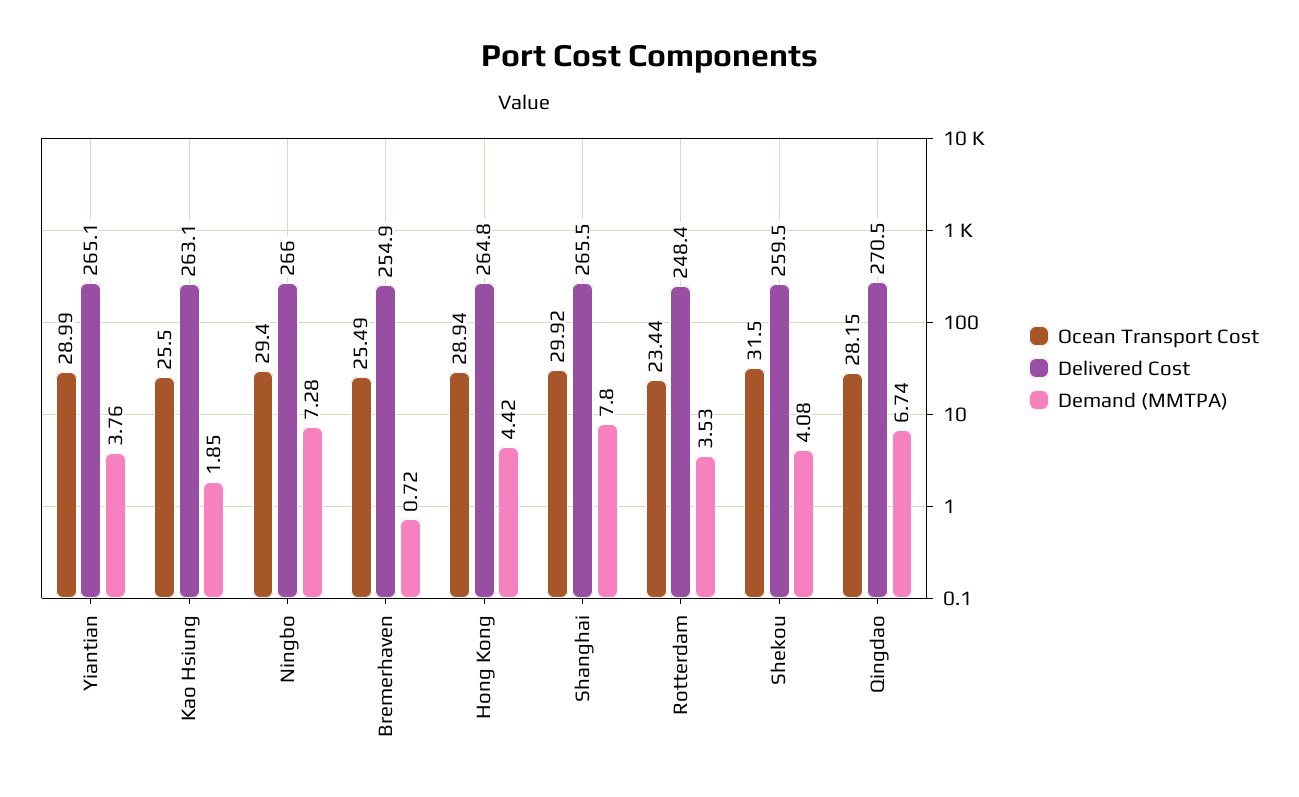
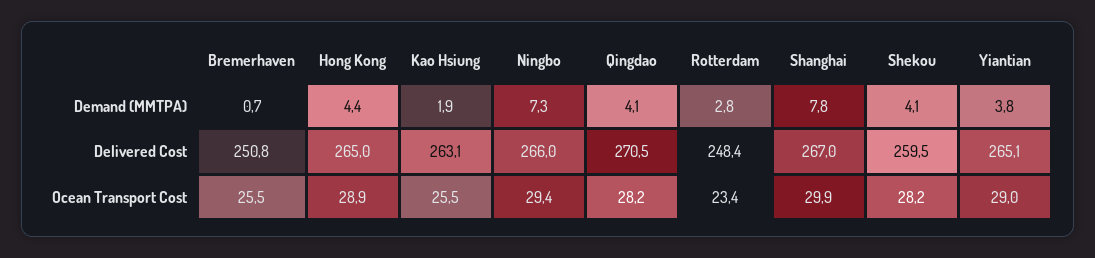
  {
    "Ocean Transport Cost": {
      "Yiantian": 28.99,
      "Kao Hsiung": 25.5,
      "Ningbo": 29.4,
      "Bremerhaven": 25.49,
      "Hong Kong": 28.94,
      "Shanghai": 29.92,
      "Rotterdam": 23.44,
-     "Shekou": 31.5,
+     "Shekou": 28.2,
      "Qingdao": 28.15
    },
    "Delivered Cost": {
      "Yiantian": 265.1,
      "Kao Hsiung": 263.1,
      "Ningbo": 266,
-     "Bremerhaven": 254.9,
+     "Bremerhaven": 250.8,
-     "Hong Kong": 264.8,
+     "Hong Kong": 265,
-     "Shanghai": 265.5,
+     "Shanghai": 267,
      "Rotterdam": 248.4,
      "Shekou": 259.5,
      "Qingdao": 270.5
    },
    "Demand (MMTPA)": {
      "Yiantian": 3.76,
      "Kao Hsiung": 1.85,
      "Ningbo": 7.28,
      "Bremerhaven": 0.72,
      "Hong Kong": 4.42,
      "Shanghai": 7.8,
-     "Rotterdam": 3.53,
+     "Rotterdam": 2.8,
      "Shekou": 4.08,
-     "Qingdao": 6.74
+     "Qingdao": 4.1
    }
  }

